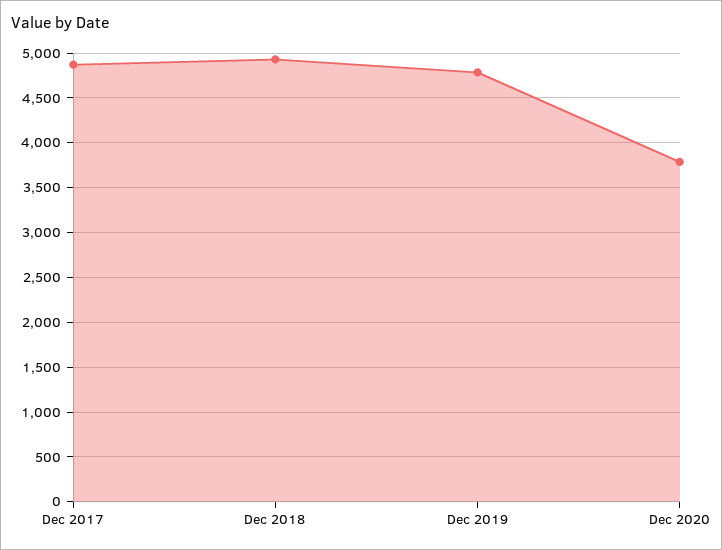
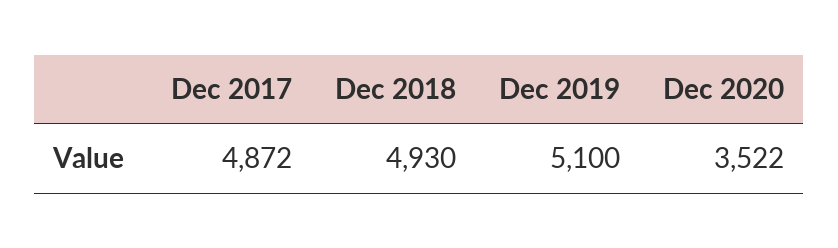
  {
    "Dec 2017": 4872,
    "Dec 2018": 4930,
-   "Dec 2019": 4800,
+   "Dec 2019": 5100,
-   "Dec 2020": 3800
+   "Dec 2020": 3522
  }

